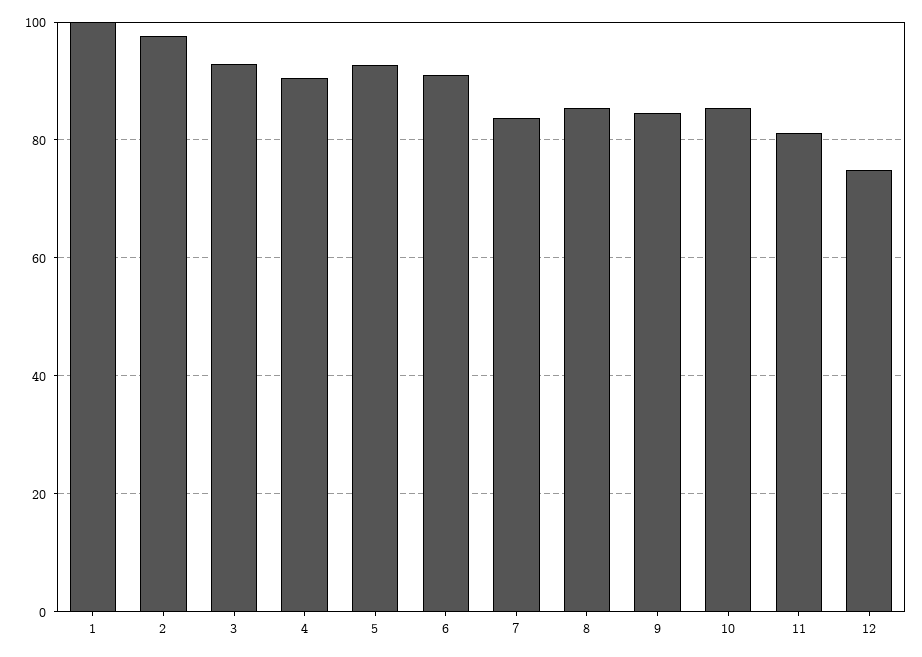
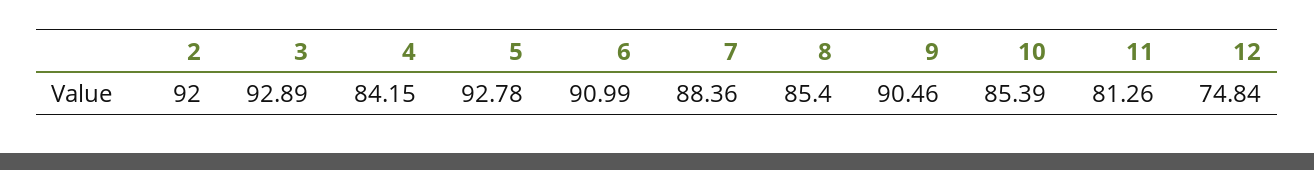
  {
-   "1": 100,
-   "2": 98,
+   "2": 92,
    "3": 92.89,
-   "4": 90,
+   "4": 84.15,
    "5": 92.78,
    "6": 90.99,
-   "7": 84,
+   "7": 88.36,
    "8": 85.4,
-   "9": 84,
+   "9": 90.46,
    "10": 85.39,
    "11": 81.26,
    "12": 74.84
  }

